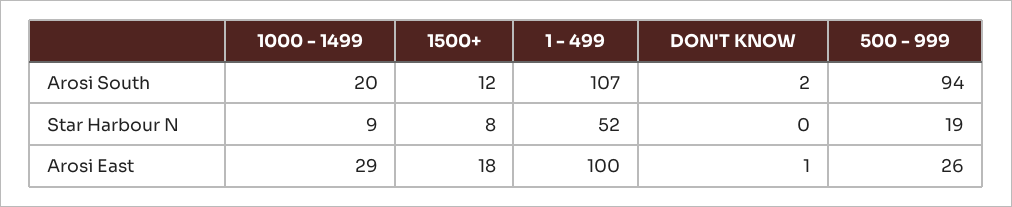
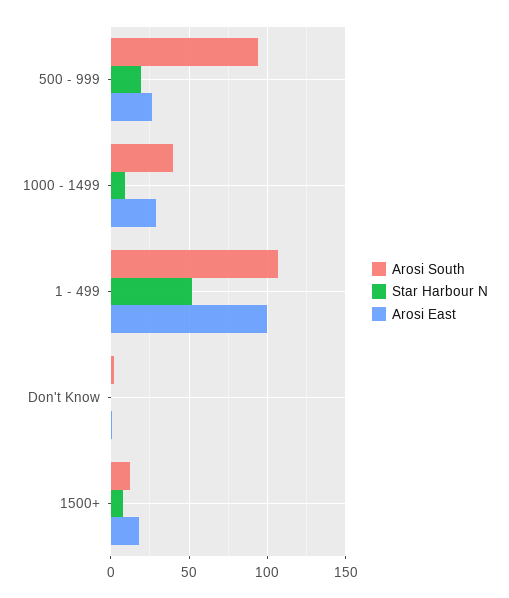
  {
    "Arosi South": {
-     "1000 - 1499": 20,
+     "1000 - 1499": 40,
      "1500+": 12,
      "1 - 499": 107,
      "DON'T KNOW": 2,
      "500 - 999": 94
    },
    "Star Harbour N": {
      "1000 - 1499": 9,
      "1500+": 8,
      "1 - 499": 52,
      "DON'T KNOW": 0,
      "500 - 999": 19
    },
    "Arosi East": {
      "1000 - 1499": 29,
      "1500+": 18,
      "1 - 499": 100,
      "DON'T KNOW": 1,
      "500 - 999": 26
    }
  }

